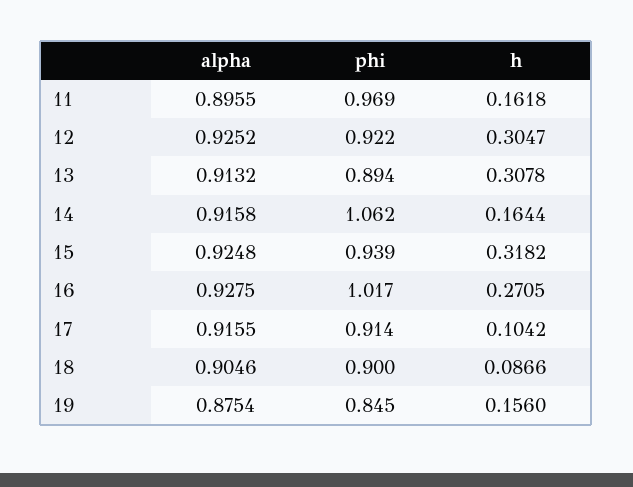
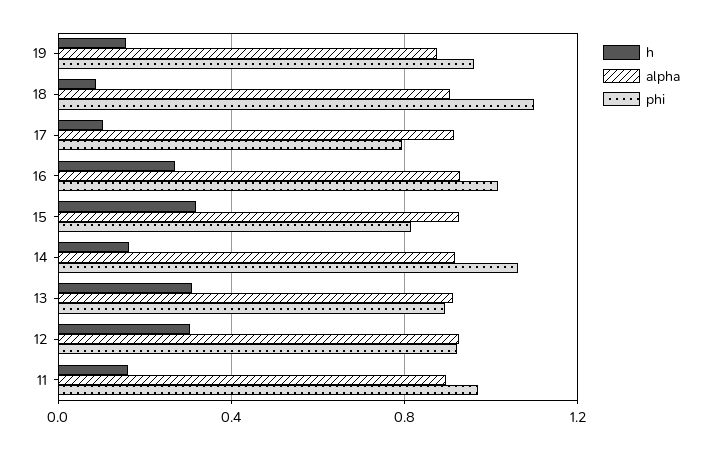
  {
    "alpha": {
      "11": 0.8955,
      "12": 0.9252,
      "13": 0.9132,
      "14": 0.9158,
      "15": 0.9248,
      "16": 0.9275,
      "17": 0.9155,
      "18": 0.9046,
      "19": 0.8754
    },
    "phi": {
      "11": 0.969,
      "12": 0.922,
      "13": 0.894,
      "14": 1.062,
-     "15": 0.939,
+     "15": 0.8,
      "16": 1.017,
-     "17": 0.914,
+     "17": 0.8,
-     "18": 0.9,
+     "18": 1.1,
-     "19": 0.845
+     "19": 0.95
    },
    "h": {
      "11": 0.1618,
      "12": 0.3047,
      "13": 0.3078,
      "14": 0.1644,
      "15": 0.3182,
      "16": 0.2705,
      "17": 0.1042,
      "18": 0.0866,
      "19": 0.156
    }
  }

